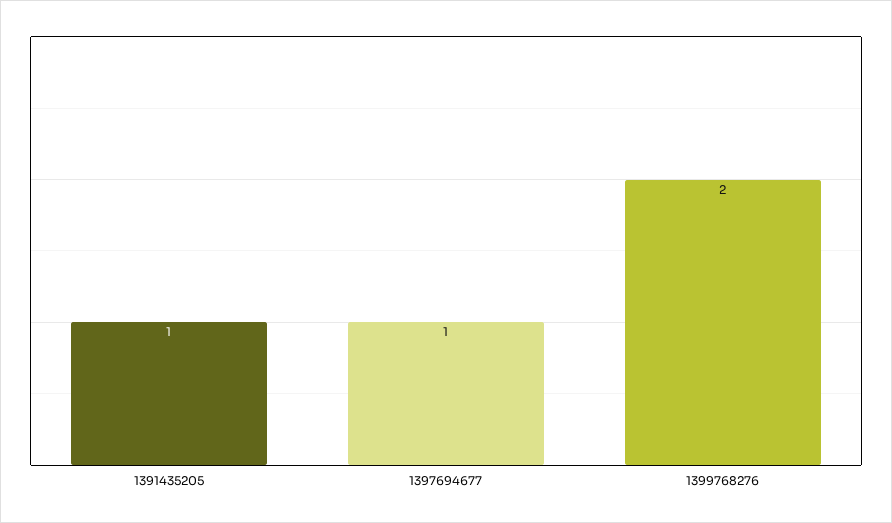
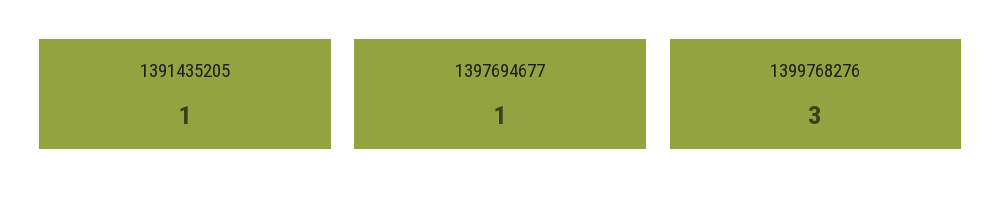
  {
    "1391435205": 1,
    "1397694677": 1,
-   "1399768276": 2
+   "1399768276": 3
  }

